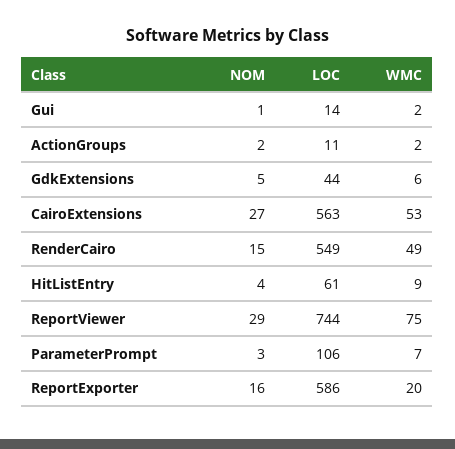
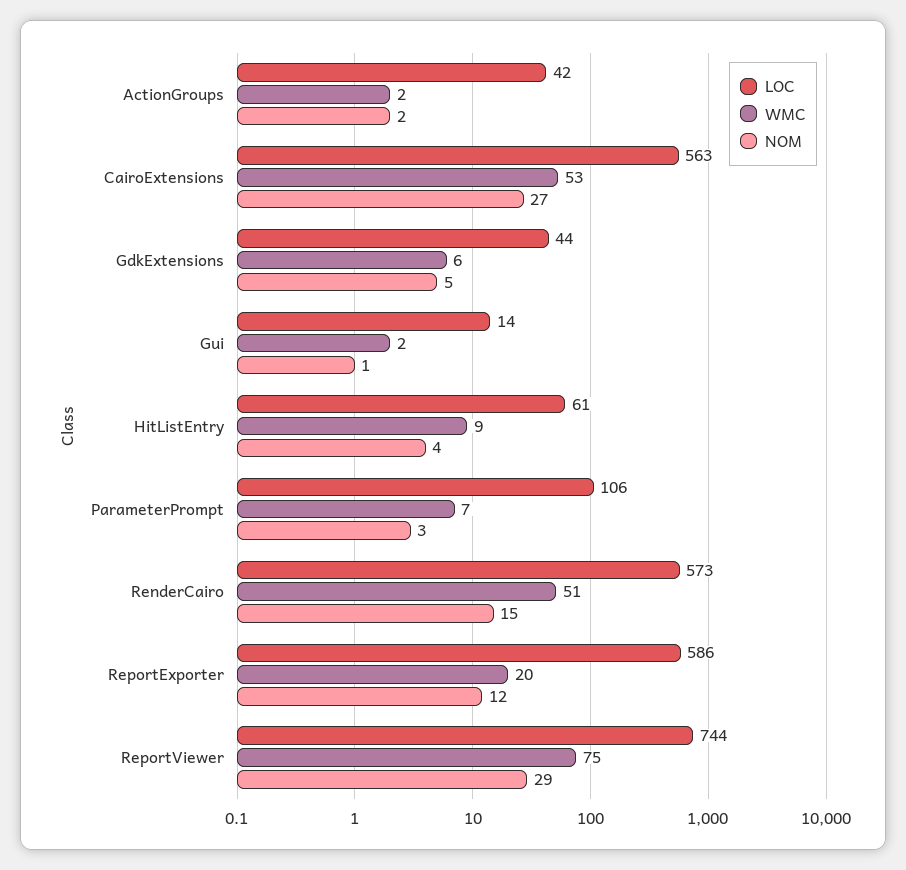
  {
    "NOM": {
      "Gui": 1,
      "ActionGroups": 2,
      "GdkExtensions": 5,
      "CairoExtensions": 27,
      "RenderCairo": 15,
      "HitListEntry": 4,
      "ReportViewer": 29,
      "ParameterPrompt": 3,
-     "ReportExporter": 16
+     "ReportExporter": 12
    },
    "LOC": {
      "Gui": 14,
-     "ActionGroups": 11,
+     "ActionGroups": 42,
      "GdkExtensions": 44,
      "CairoExtensions": 563,
-     "RenderCairo": 549,
+     "RenderCairo": 573,
      "HitListEntry": 61,
      "ReportViewer": 744,
      "ParameterPrompt": 106,
      "ReportExporter": 586
    },
    "WMC": {
      "Gui": 2,
      "ActionGroups": 2,
      "GdkExtensions": 6,
      "CairoExtensions": 53,
-     "RenderCairo": 49,
+     "RenderCairo": 51,
      "HitListEntry": 9,
      "ReportViewer": 75,
      "ParameterPrompt": 7,
      "ReportExporter": 20
    }
  }

